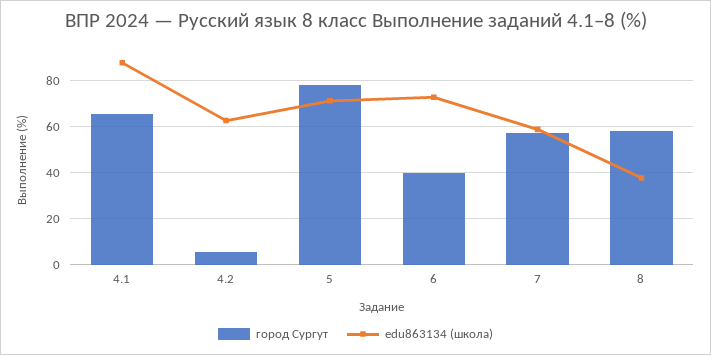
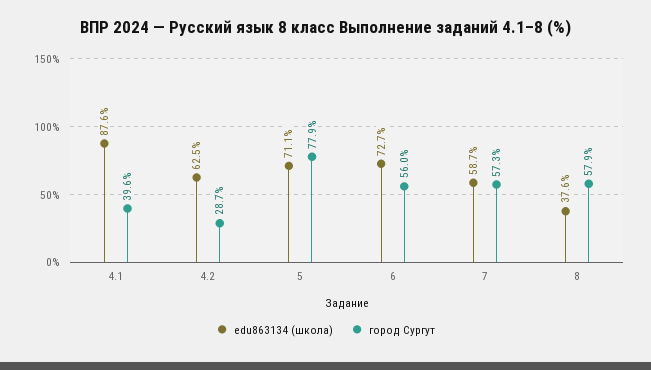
  {
    "город Сургут": {
-     "4.1": 65,
+     "4.1": 39.6,
-     "4.2": 5,
+     "4.2": 28.7,
      "5": 77.9,
-     "6": 40,
+     "6": 56,
      "7": 57.3,
      "8": 57.9
    },
    "edu863134 (школа)": {
      "4.1": 87.6,
      "4.2": 62.5,
      "5": 71.1,
      "6": 72.7,
      "7": 58.7,
      "8": 37.6
    }
  }

